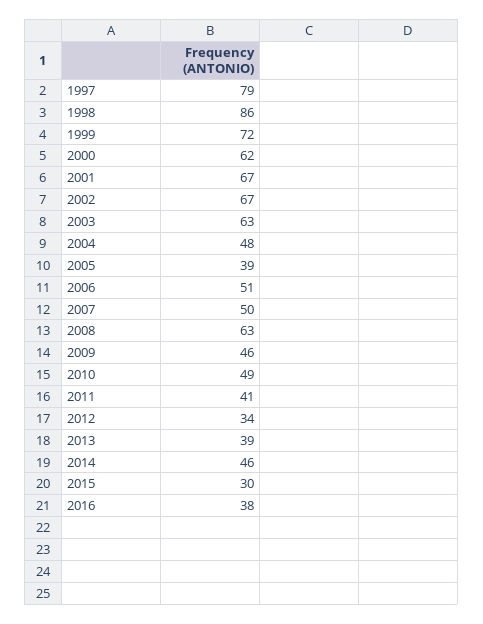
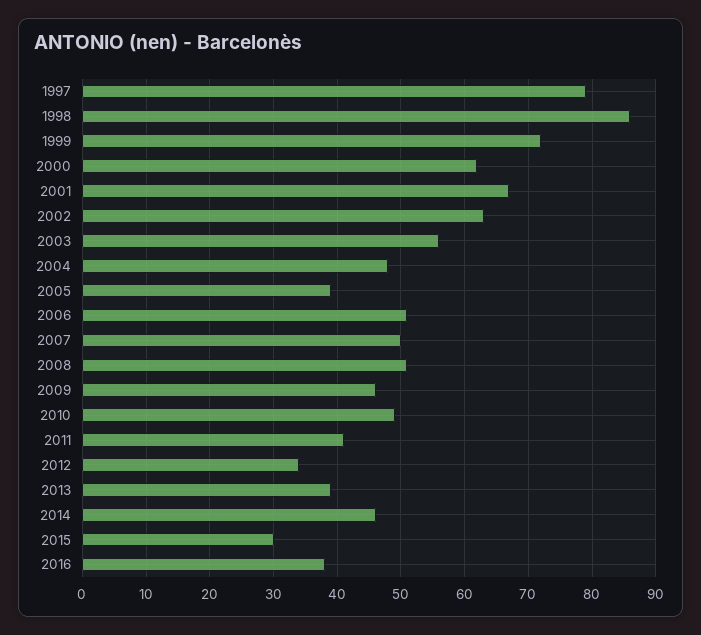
  {
    "1997": 79,
    "1998": 86,
    "1999": 72,
    "2000": 62,
    "2001": 67,
-   "2002": 67,
+   "2002": 63,
-   "2003": 63,
+   "2003": 56,
    "2004": 48,
    "2005": 39,
    "2006": 51,
    "2007": 50,
-   "2008": 63,
+   "2008": 51,
    "2009": 46,
    "2010": 49,
    "2011": 41,
    "2012": 34,
    "2013": 39,
    "2014": 46,
    "2015": 30,
    "2016": 38
  }

